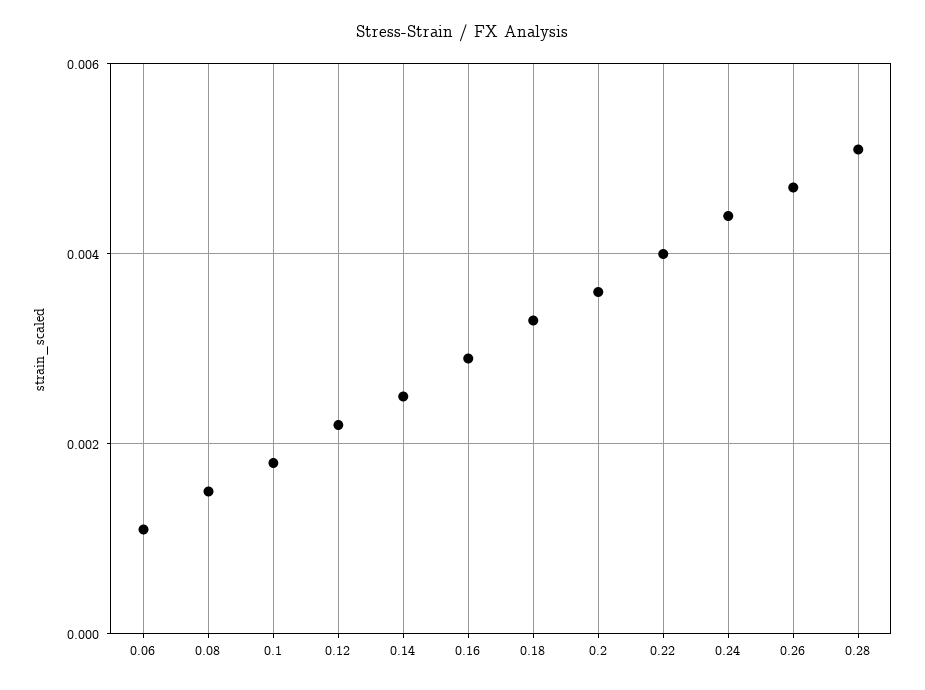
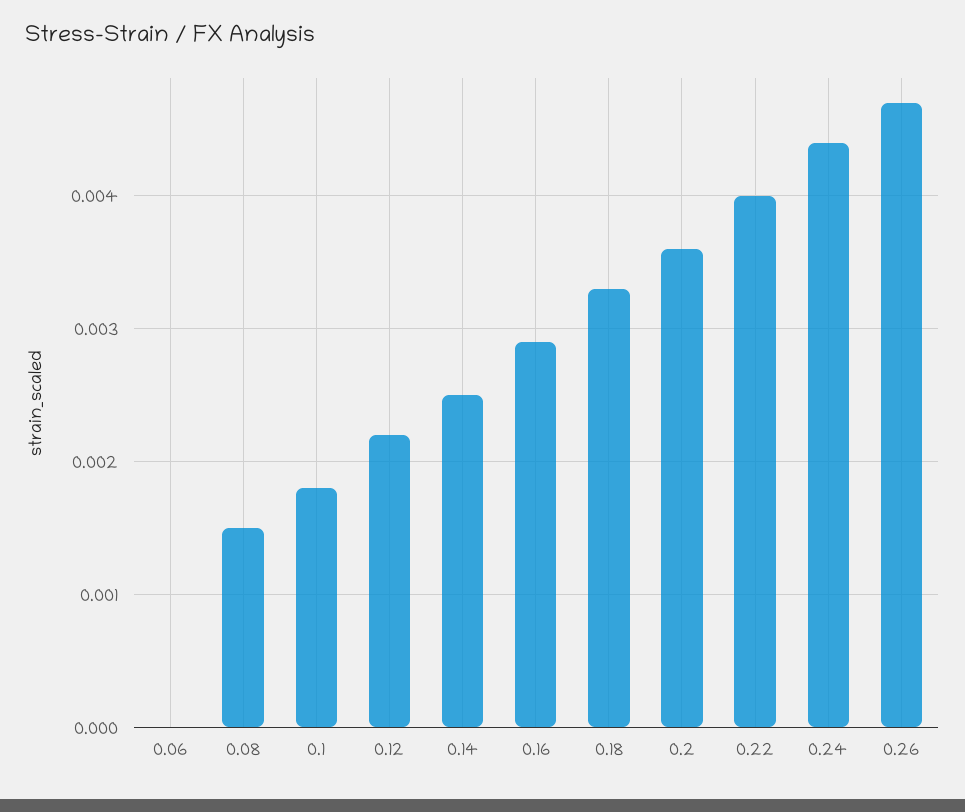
  {
-   "0.06": 0.001,
+   "0.06": 0,
    "0.08": 0.0015,
    "0.1": 0.0018,
    "0.12": 0.0022,
    "0.14": 0.0025,
    "0.16": 0.0029,
    "0.18": 0.0033,
    "0.2": 0.0036,
    "0.22": 0.004,
    "0.24": 0.0044,
-   "0.26": 0.0047,
+   "0.26": 0.0047
-   "0.28": 0.005
  }

